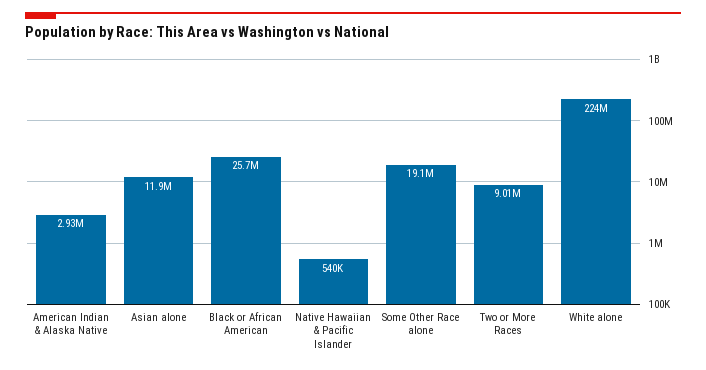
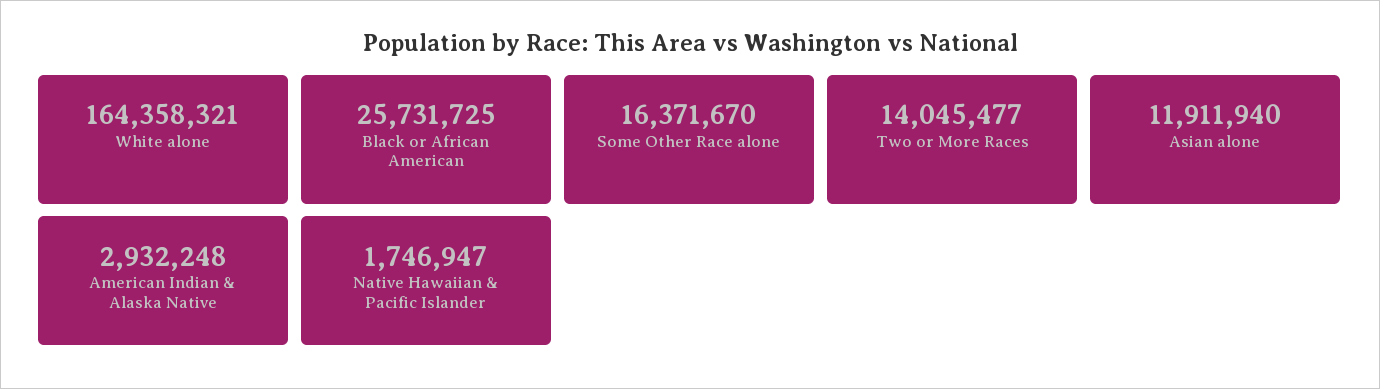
  {
    "American Indian & Alaska Native": 2932248,
    "Asian alone": 11911940,
    "Black or African American": 25731725,
-   "Native Hawaiian & Pacific Islander": 540000,
+   "Native Hawaiian & Pacific Islander": 1746947,
-   "Some Other Race alone": 19100000,
+   "Some Other Race alone": 16371670,
-   "Two or More Races": 9010000,
+   "Two or More Races": 14045477,
-   "White alone": 224000000
+   "White alone": 164358321
  }

